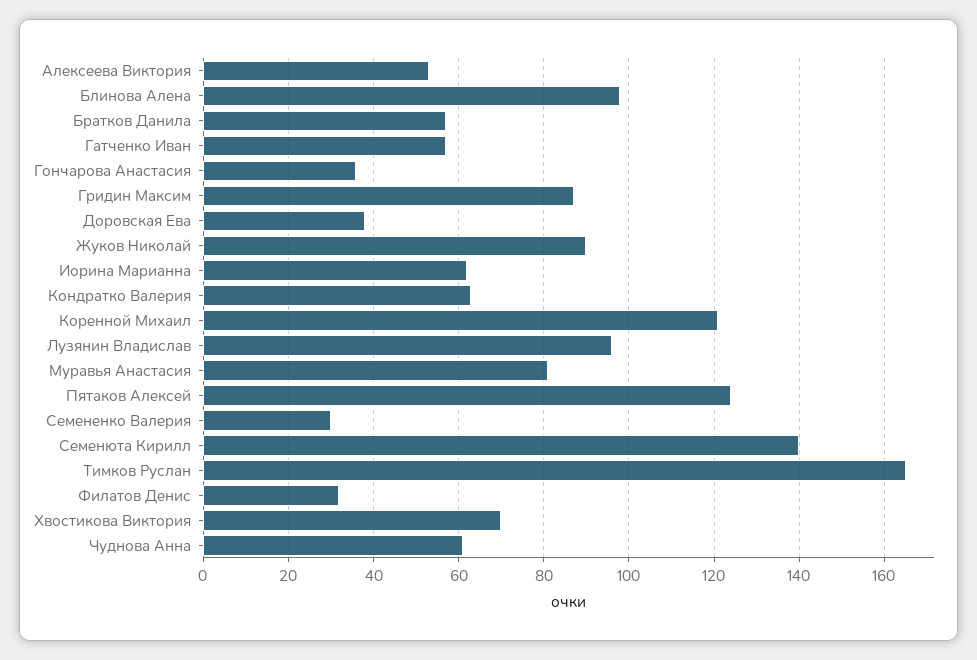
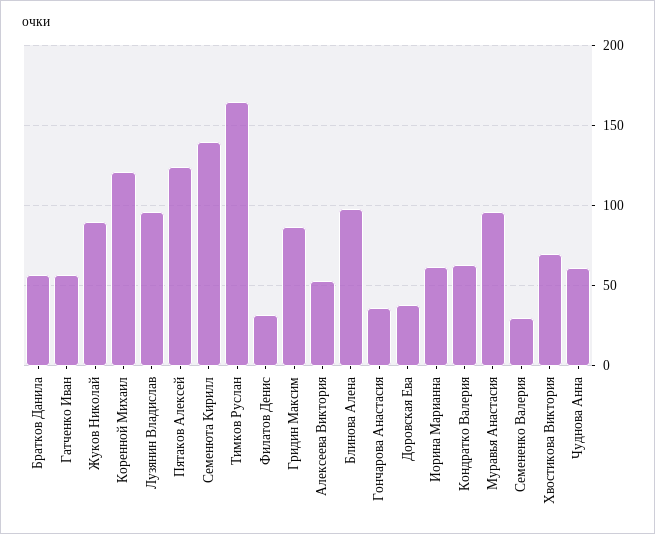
  {
    "Алексеева Виктория": 55,
    "Блинова Алена": 100,
    "Братков Данила": 55,
    "Гатченко Иван": 55,
    "Гончарова Анастасия": 35,
    "Гридин Максим": 85,
    "Доровская Ева": 40,
    "Жуков Николай": 90,
    "Иорина Марианна": 60,
    "Кондратко Валерия": 65,
    "Коренной Михаил": 120,
    "Лузянин Владислав": 95,
-   "Муравья Анастасия": 80,
+   "Муравья Анастасия": 95,
    "Пятаков Алексей": 125,
    "Семененко Валерия": 30,
    "Семенюта Кирилл": 140,
    "Тимков Руслан": 165,
    "Филатов Денис": 30,
    "Хвостикова Виктория": 70,
    "Чуднова Анна": 60
  }

